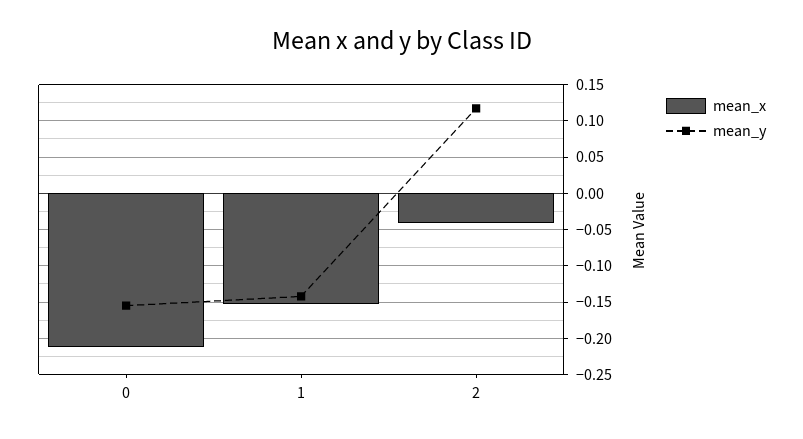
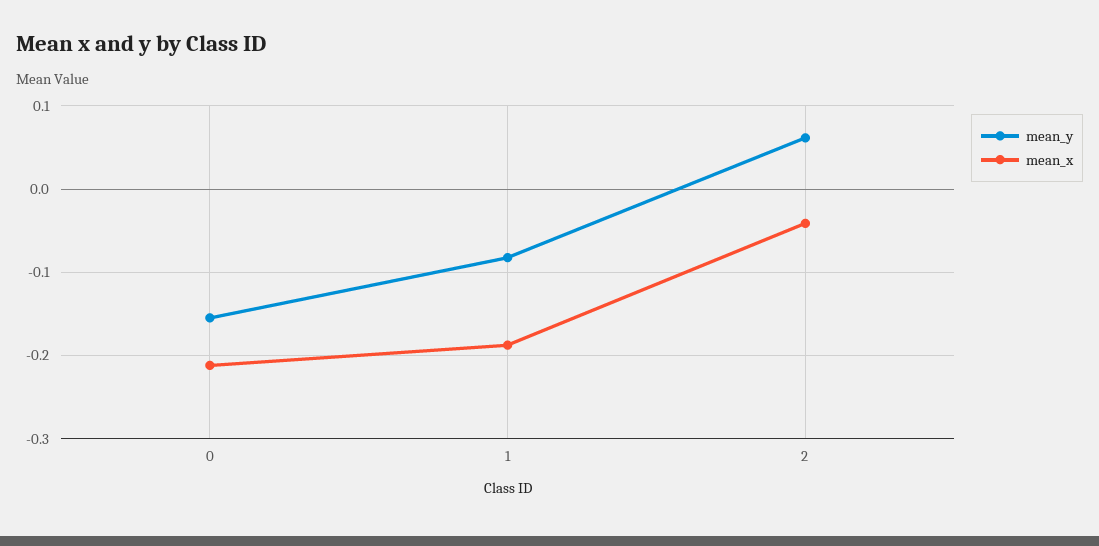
  {
    "mean_x": {
      "0": -0.21,
-     "1": -0.15,
+     "1": -0.19,
      "2": -0.04
    },
    "mean_y": {
      "0": -0.15,
-     "1": -0.14,
+     "1": -0.08,
-     "2": 0.12
+     "2": 0.06
    }
  }

